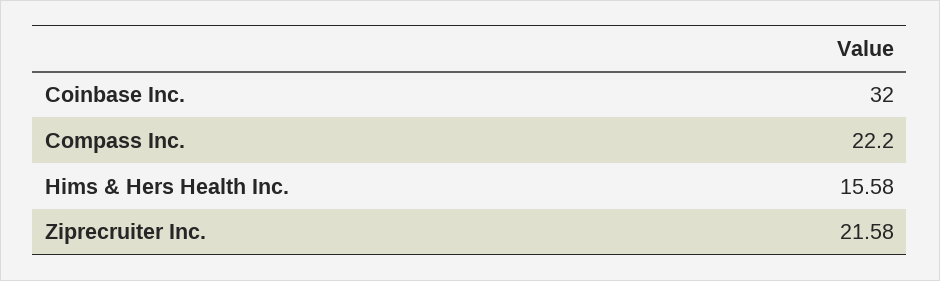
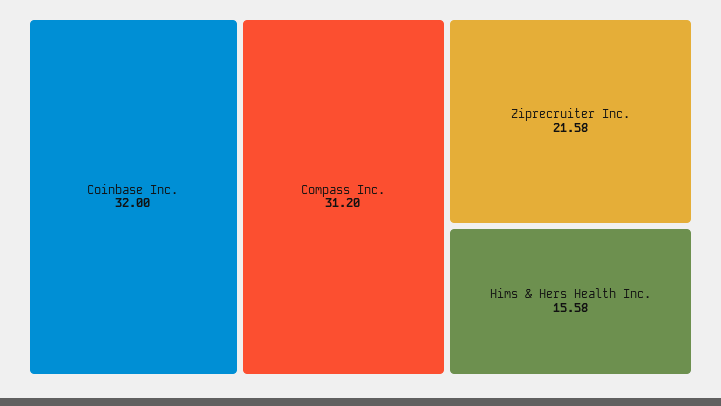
  {
    "Coinbase Inc.": 32,
-   "Compass Inc.": 22.2,
+   "Compass Inc.": 31.2,
    "Hims & Hers Health Inc.": 15.58,
    "Ziprecruiter Inc.": 21.58
  }

